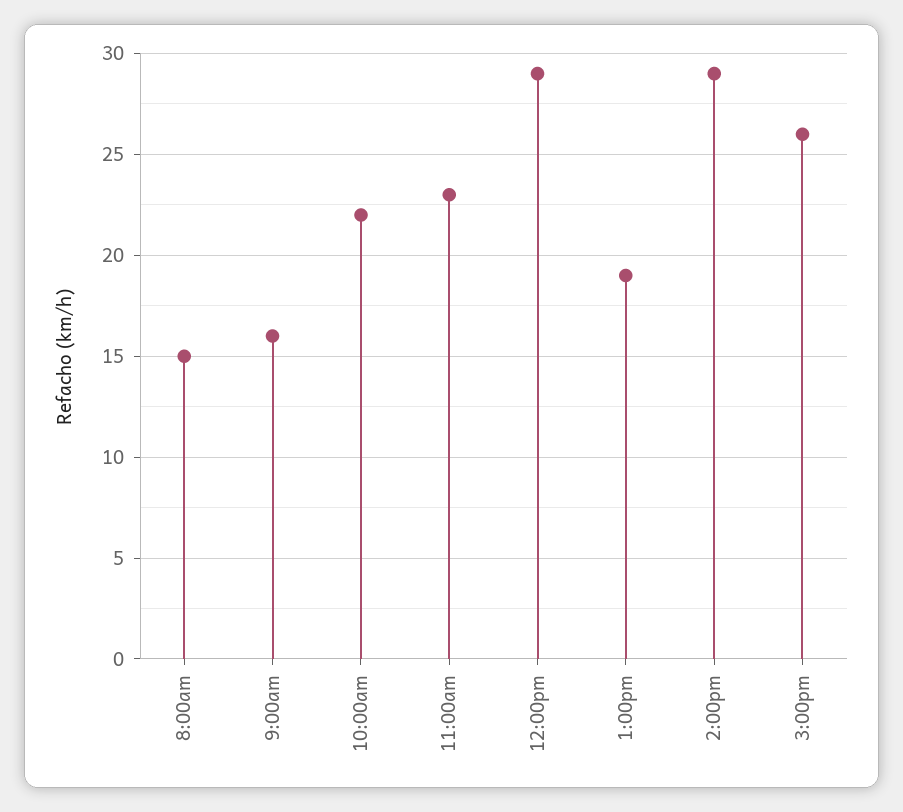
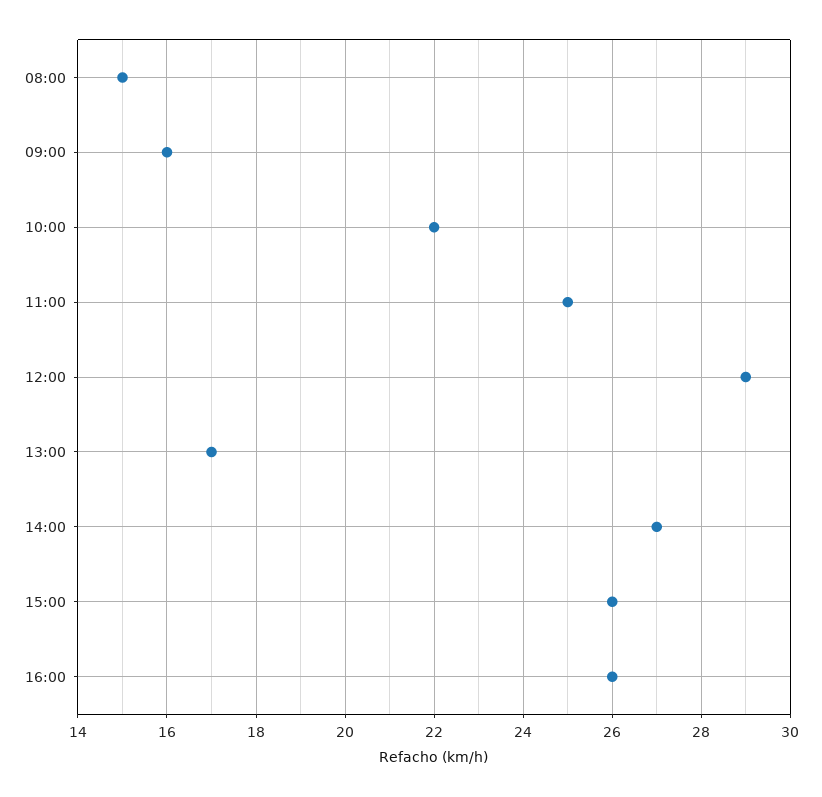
  {
    "8:00am": 15,
    "9:00am": 16,
    "10:00am": 22,
-   "11:00am": 23,
+   "11:00am": 25,
    "12:00pm": 29,
-   "1:00pm": 19,
+   "1:00pm": 17,
-   "2:00pm": 29,
+   "2:00pm": 27,
-   "3:00pm": 26
+   "3:00pm": 26,
+   "16:00": 26
  }

